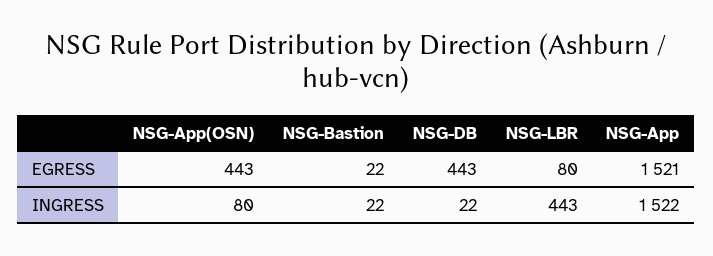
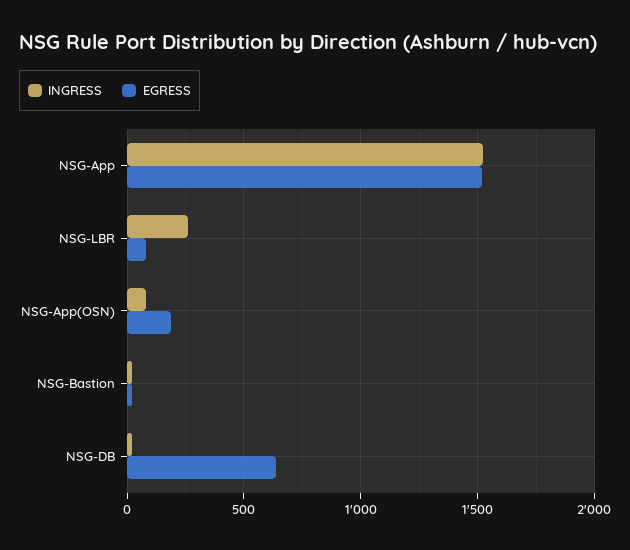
  {
    "EGRESS": {
-     "NSG-App(OSN)": 443,
+     "NSG-App(OSN)": 200,
      "NSG-Bastion": 22,
-     "NSG-DB": 443,
+     "NSG-DB": 650,
      "NSG-LBR": 80,
      "NSG-App": 1521
    },
    "INGRESS": {
      "NSG-App(OSN)": 80,
      "NSG-Bastion": 22,
      "NSG-DB": 22,
-     "NSG-LBR": 443,
+     "NSG-LBR": 250,
      "NSG-App": 1522
    }
  }

